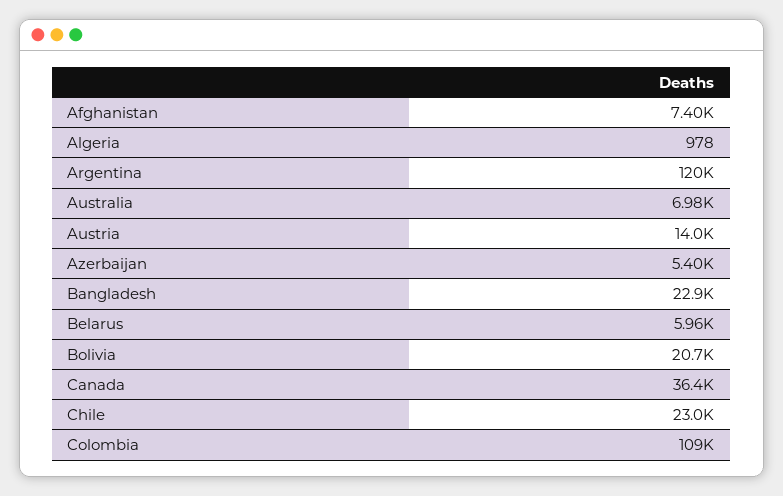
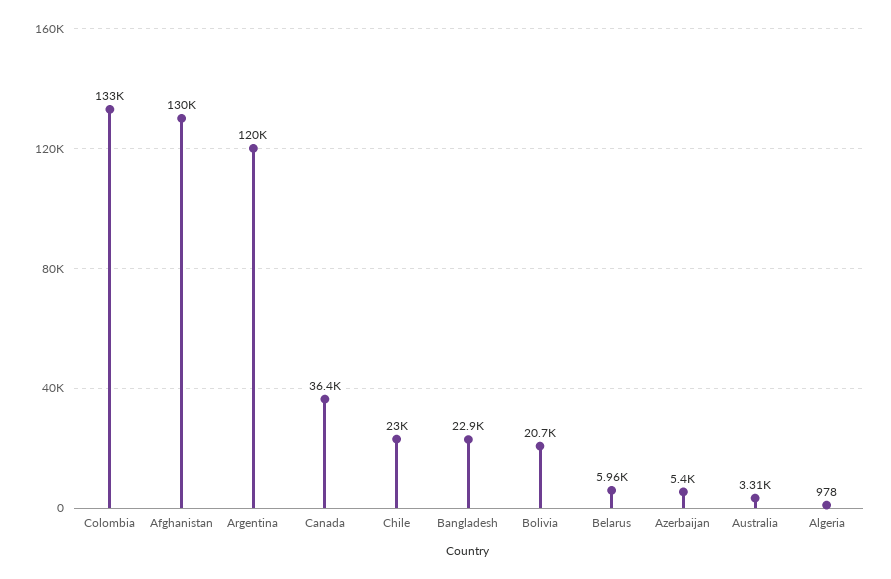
  {
-   "Afghanistan": 7400,
+   "Afghanistan": 130000,
    "Algeria": 978,
    "Argentina": 120000,
-   "Australia": 6980,
+   "Australia": 3310,
-   "Austria": 14000,
    "Azerbaijan": 5400,
    "Bangladesh": 22900,
    "Belarus": 5960,
    "Bolivia": 20700,
    "Canada": 36400,
    "Chile": 23000,
-   "Colombia": 109000
+   "Colombia": 133000
  }

